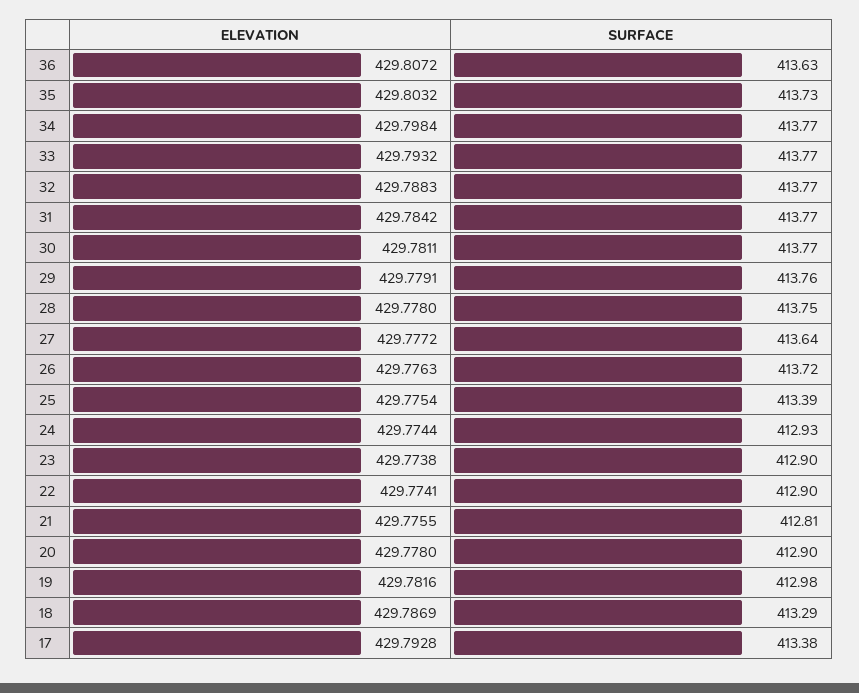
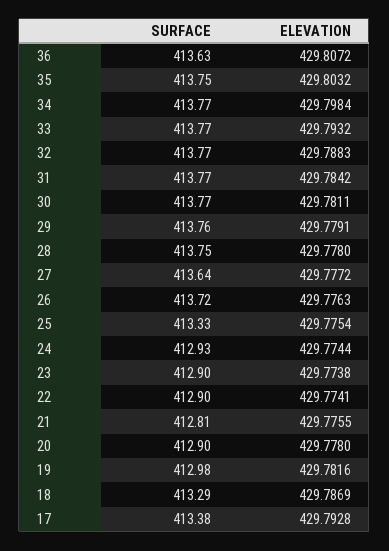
  {
    "ELEVATION": {
      "36": 429.8072,
      "35": 429.8032,
      "34": 429.7984,
      "33": 429.7932,
      "32": 429.7883,
      "31": 429.7842,
      "30": 429.7811,
      "29": 429.7791,
      "28": 429.778,
      "27": 429.7772,
      "26": 429.7763,
      "25": 429.7754,
      "24": 429.7744,
      "23": 429.7738,
      "22": 429.7741,
      "21": 429.7755,
      "20": 429.778,
      "19": 429.7816,
      "18": 429.7869,
      "17": 429.7928
    },
    "SURFACE": {
      "36": 413.63,
-     "35": 413.73,
+     "35": 413.75,
      "34": 413.77,
      "33": 413.77,
      "32": 413.77,
      "31": 413.77,
      "30": 413.77,
      "29": 413.76,
      "28": 413.75,
      "27": 413.64,
      "26": 413.72,
-     "25": 413.39,
+     "25": 413.33,
      "24": 412.93,
      "23": 412.9,
      "22": 412.9,
      "21": 412.81,
      "20": 412.9,
      "19": 412.98,
      "18": 413.29,
      "17": 413.38
    }
  }

